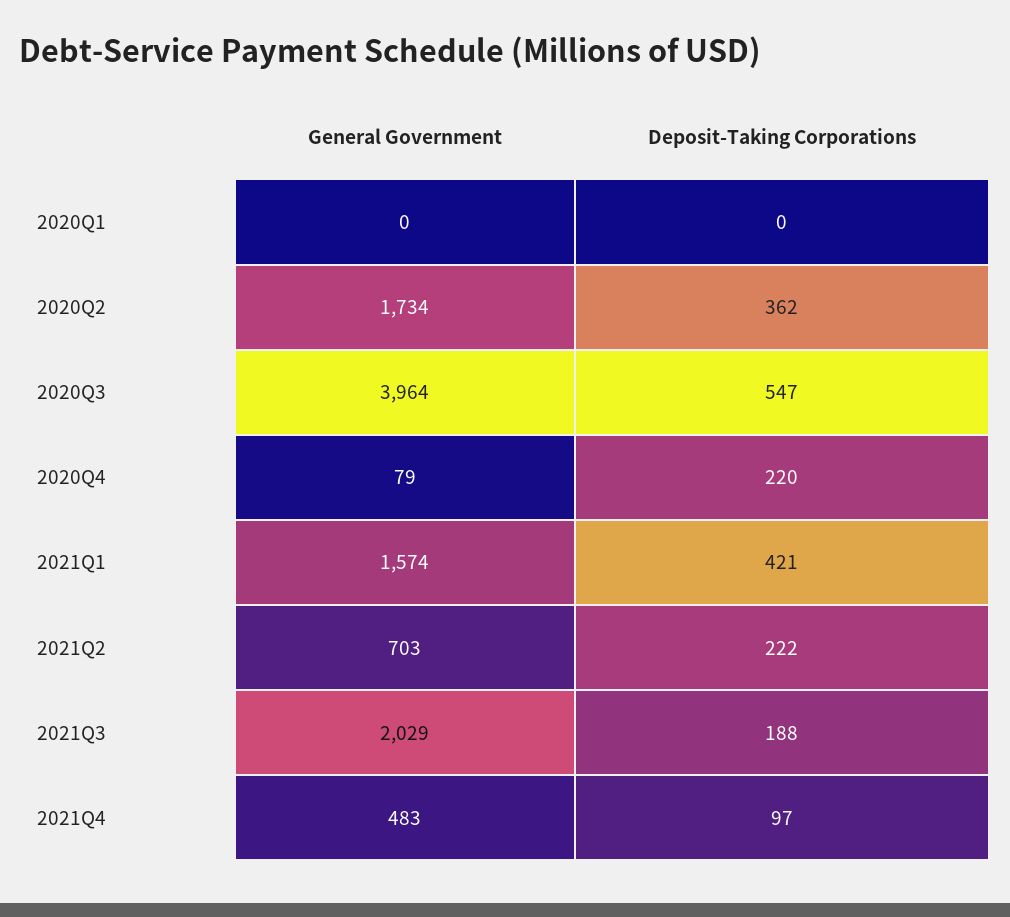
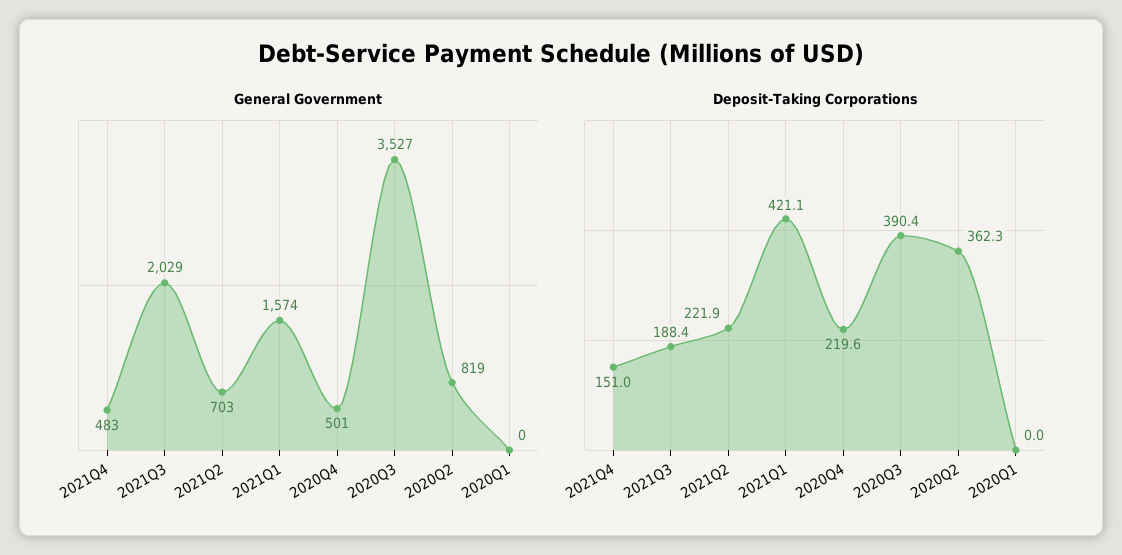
  {
    "General Government": {
      "2020Q1": 0,
-     "2020Q2": 1734,
+     "2020Q2": 819,
-     "2020Q3": 3964,
+     "2020Q3": 3527,
-     "2020Q4": 79,
+     "2020Q4": 501,
      "2021Q1": 1574,
      "2021Q2": 703,
      "2021Q3": 2029,
      "2021Q4": 483
    },
    "Deposit-Taking Corporations": {
      "2020Q1": 0,
      "2020Q2": 362.3,
-     "2020Q3": 547,
+     "2020Q3": 390.4,
      "2020Q4": 219.6,
      "2021Q1": 421.1,
      "2021Q2": 221.9,
      "2021Q3": 188.4,
-     "2021Q4": 97
+     "2021Q4": 151
    }
  }

